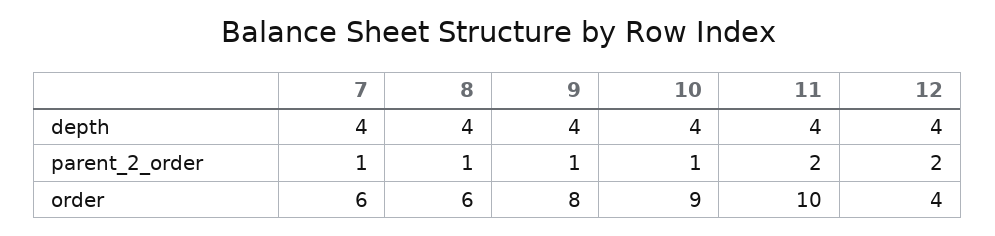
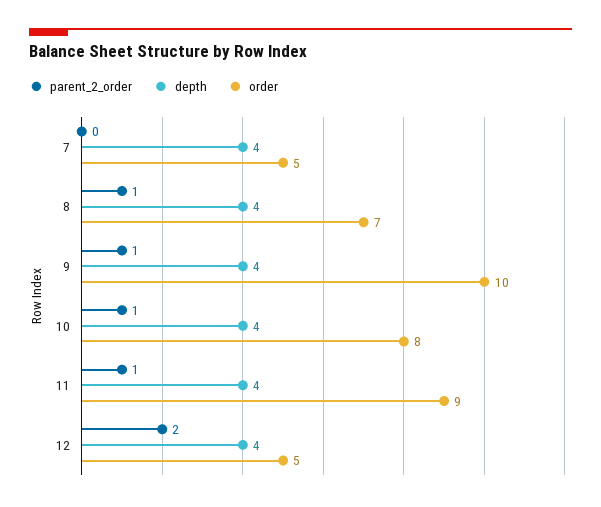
  {
    "depth": {
      "7": 4,
      "8": 4,
      "9": 4,
      "10": 4,
      "11": 4,
      "12": 4
    },
    "parent_2_order": {
-     "7": 1,
+     "7": 0,
      "8": 1,
      "9": 1,
      "10": 1,
-     "11": 2,
+     "11": 1,
      "12": 2
    },
    "order": {
-     "7": 6,
+     "7": 5,
-     "8": 6,
+     "8": 7,
-     "9": 8,
+     "9": 10,
-     "10": 9,
+     "10": 8,
-     "11": 10,
+     "11": 9,
-     "12": 4
+     "12": 5
    }
  }

